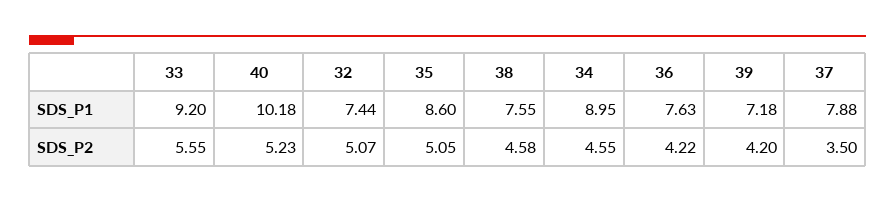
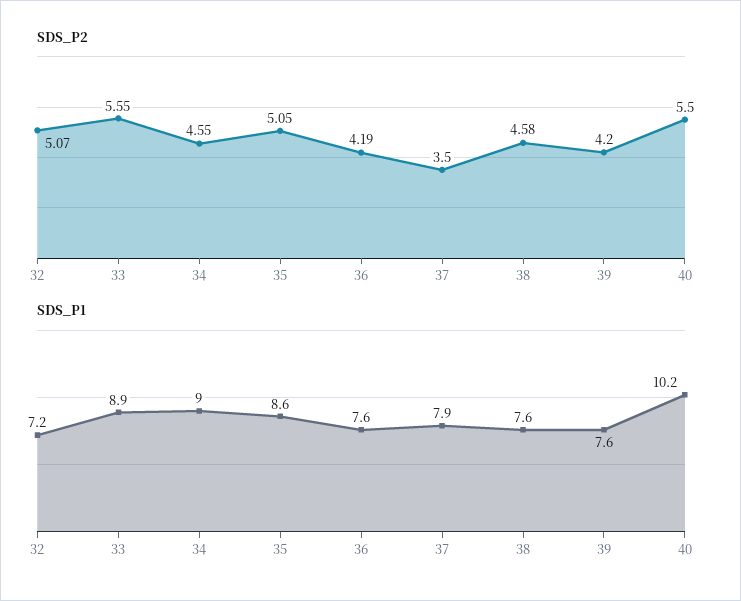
  {
    "SDS_P1": {
-     "33": 9.2,
+     "33": 8.9,
      "40": 10.18,
-     "32": 7.44,
+     "32": 7.2,
      "35": 8.6,
      "38": 7.55,
      "34": 8.95,
      "36": 7.63,
-     "39": 7.18,
+     "39": 7.6,
      "37": 7.88
    },
    "SDS_P2": {
      "33": 5.55,
-     "40": 5.23,
+     "40": 5.5,
      "32": 5.07,
      "35": 5.05,
      "38": 4.58,
      "34": 4.55,
-     "36": 4.22,
+     "36": 4.19,
      "39": 4.2,
      "37": 3.5
    }
  }

